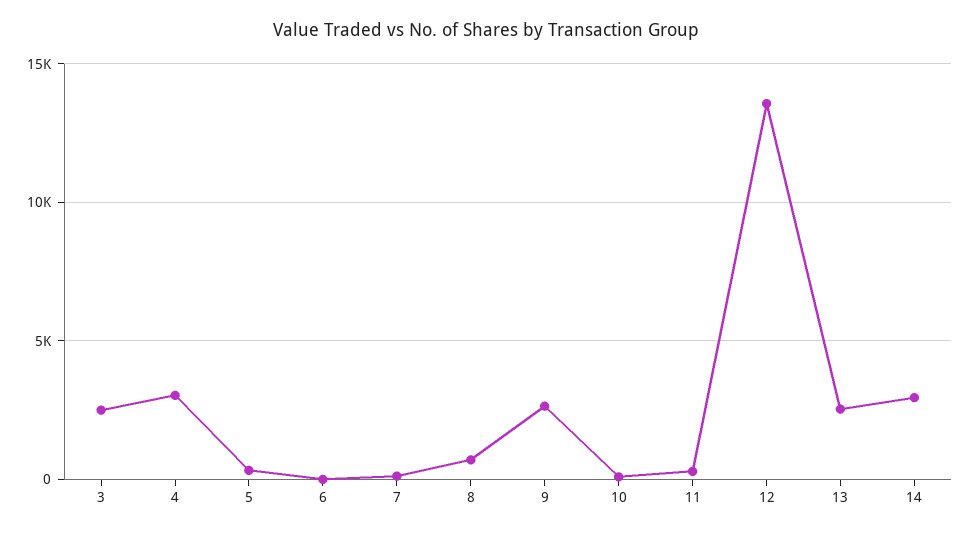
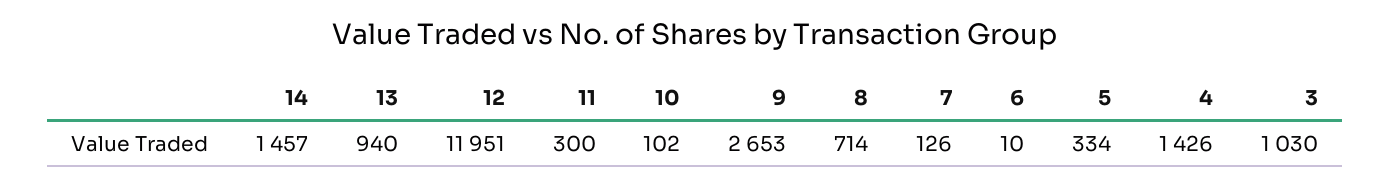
  {
-   "3": 2500,
+   "3": 1030,
-   "4": 3000,
+   "4": 1426,
    "5": 334,
    "6": 10,
    "7": 126,
    "8": 714,
    "9": 2653,
    "10": 102,
    "11": 300,
-   "12": 13500,
+   "12": 11951,
-   "13": 2500,
+   "13": 940,
-   "14": 3000
+   "14": 1457
  }

